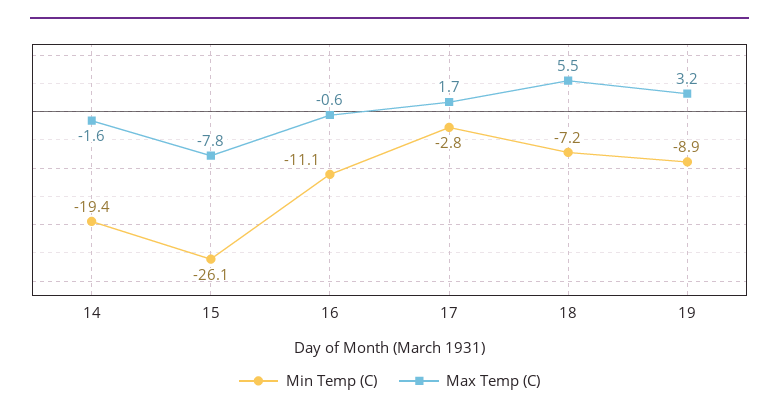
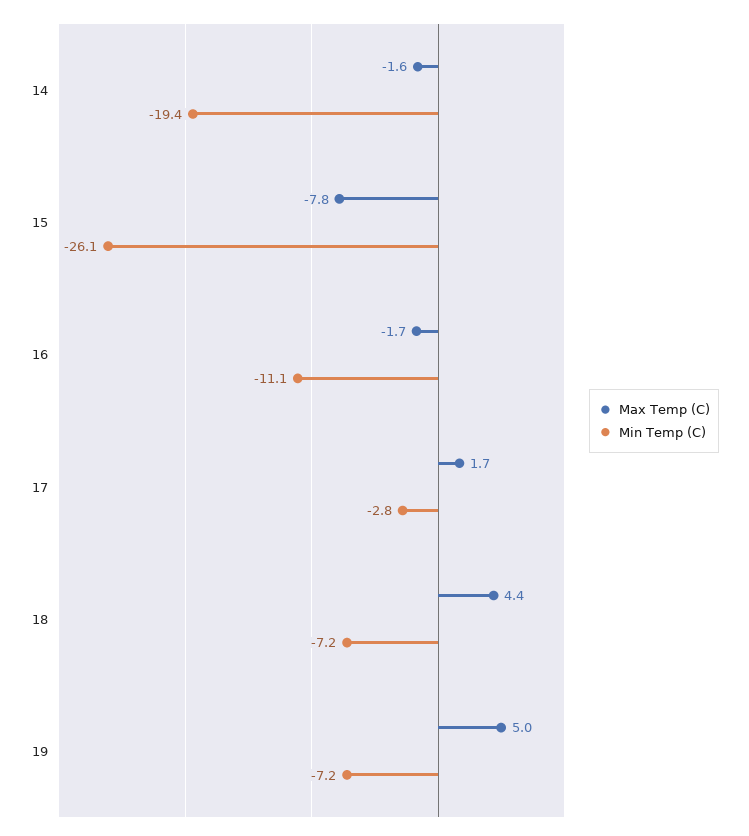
  {
    "Min Temp (C)": {
      "14": -19.4,
      "15": -26.1,
      "16": -11.1,
      "17": -2.8,
      "18": -7.2,
-     "19": -8.9
+     "19": -7.2
    },
    "Max Temp (C)": {
      "14": -1.6,
      "15": -7.8,
-     "16": -0.6,
+     "16": -1.7,
      "17": 1.7,
-     "18": 5.5,
+     "18": 4.4,
-     "19": 3.2
+     "19": 5
    }
  }

